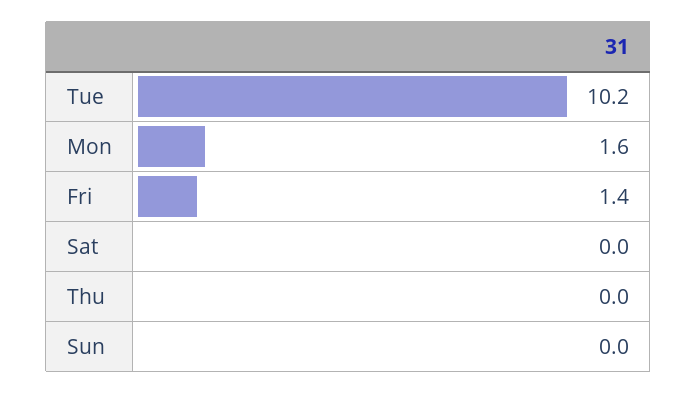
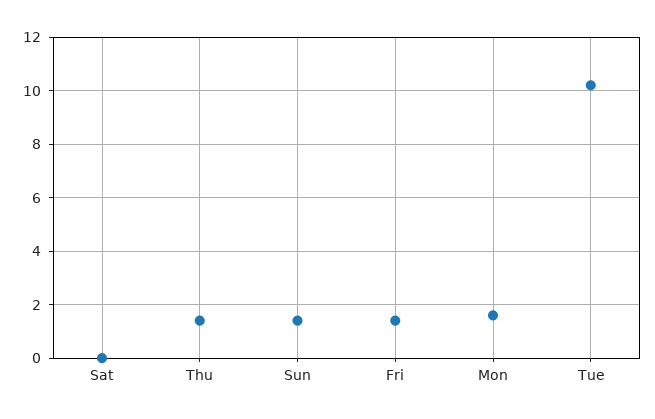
  {
    "Tue": 10.2,
    "Mon": 1.6,
    "Fri": 1.4,
    "Sat": 0,
-   "Thu": 0,
+   "Thu": 1.5,
-   "Sun": 0
+   "Sun": 1.5
  }

